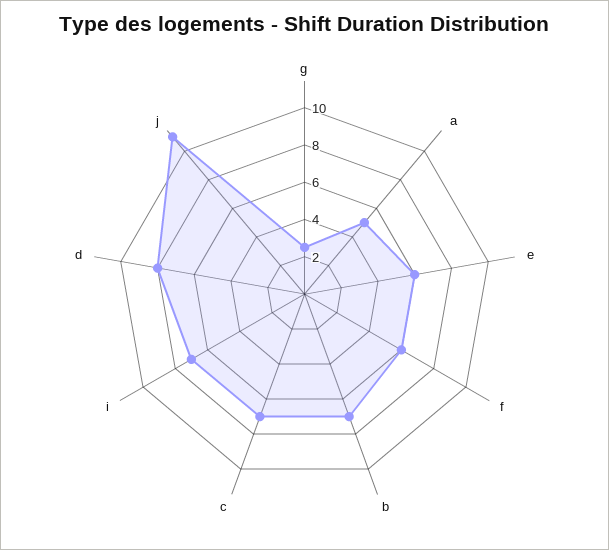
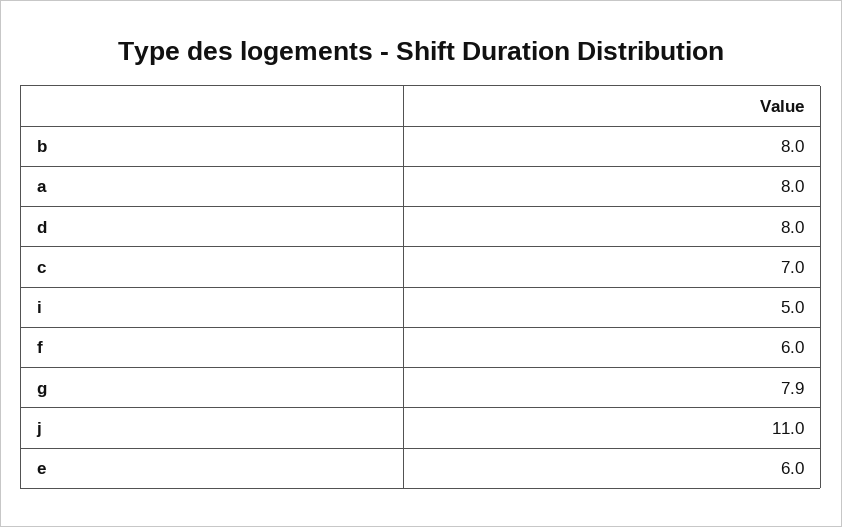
  {
-   "g": 2.5,
+   "g": 7.9,
-   "a": 5,
+   "a": 8,
    "e": 6,
    "f": 6,
-   "b": 7,
+   "b": 8,
    "c": 7,
-   "i": 7,
+   "i": 5,
    "d": 8,
    "j": 11
  }

